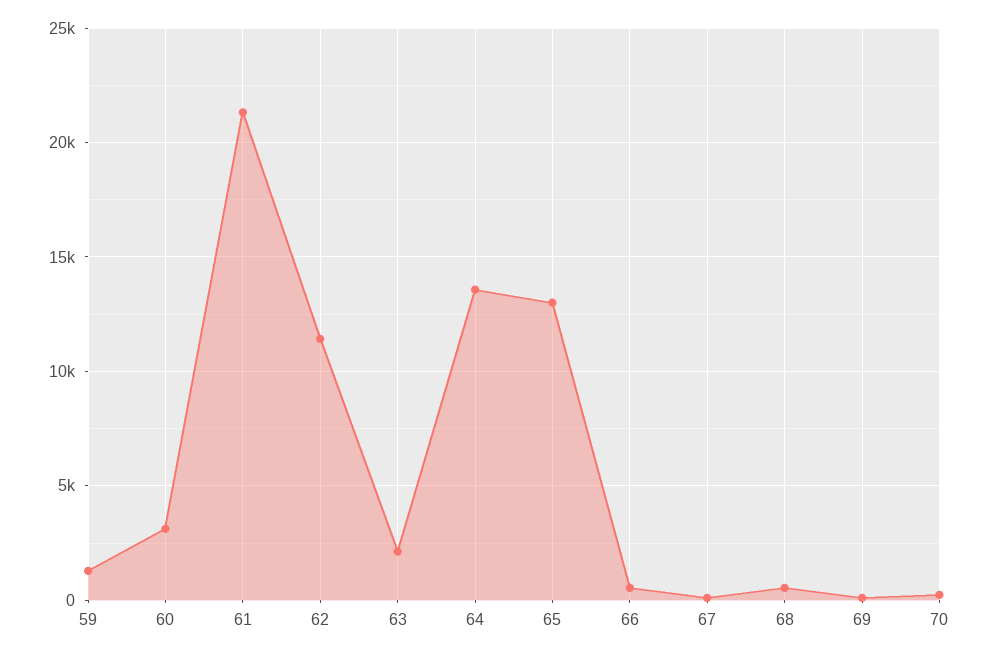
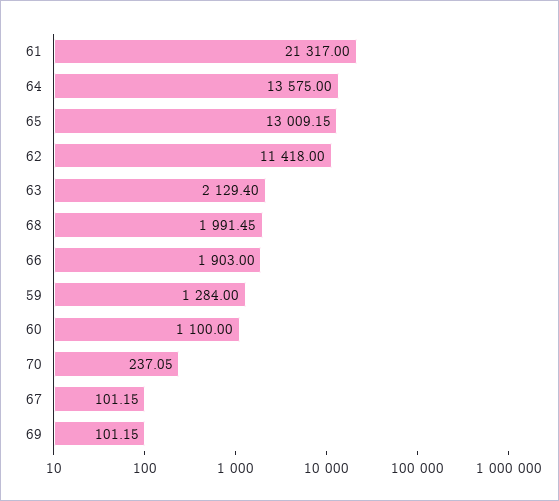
  {
    "59": 1284,
-   "60": 3000,
+   "60": 1100,
    "61": 21317,
    "62": 11418,
    "63": 2129.4,
    "64": 13575,
    "65": 13009.15,
-   "66": 500,
+   "66": 1903,
    "67": 101.15,
-   "68": 500,
+   "68": 1991.45,
    "69": 101.15,
    "70": 237.05
  }

